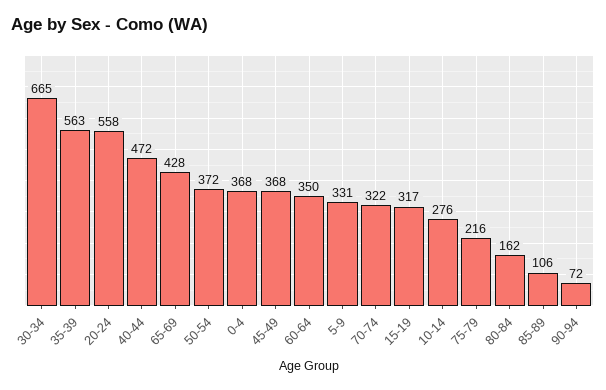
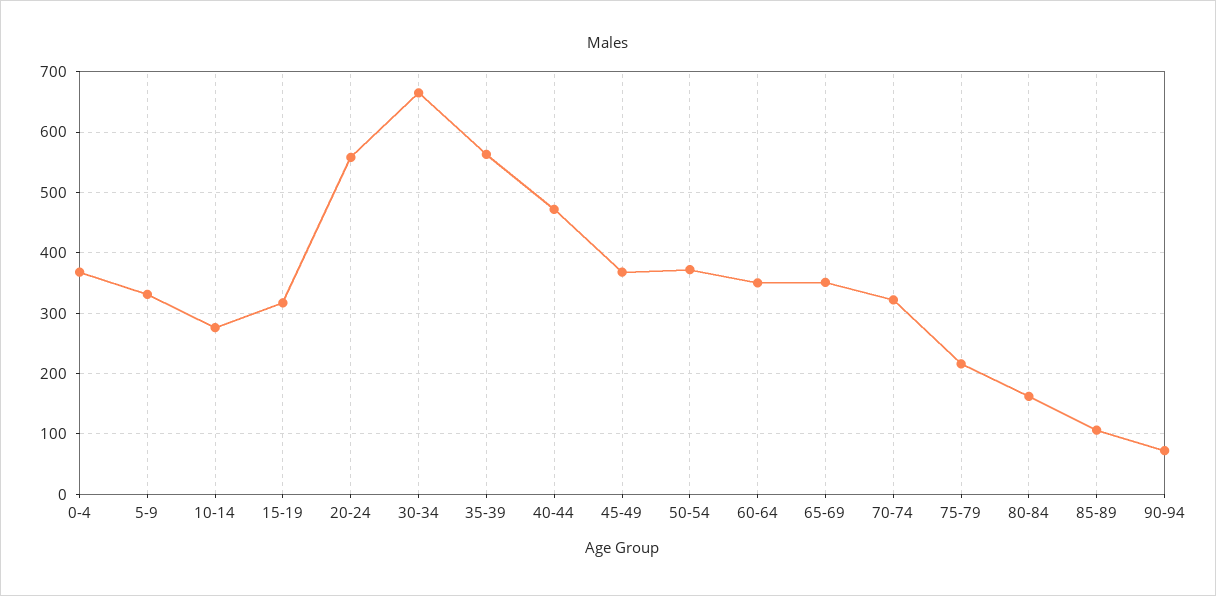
  {
    "30-34": 665,
    "35-39": 563,
    "20-24": 558,
    "40-44": 472,
-   "65-69": 428,
+   "65-69": 350,
    "50-54": 372,
    "0-4": 368,
    "45-49": 368,
    "60-64": 350,
    "5-9": 331,
    "70-74": 322,
    "15-19": 317,
    "10-14": 276,
    "75-79": 216,
    "80-84": 162,
    "85-89": 106,
    "90-94": 72
  }

